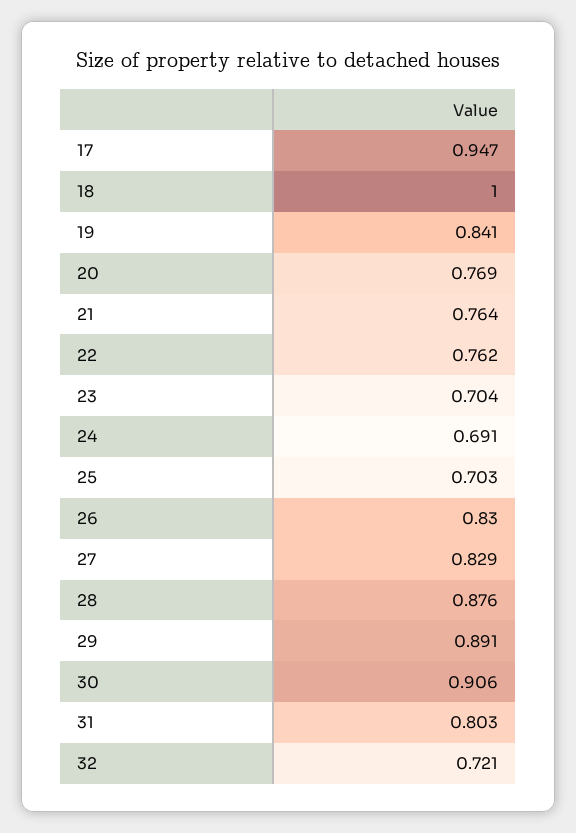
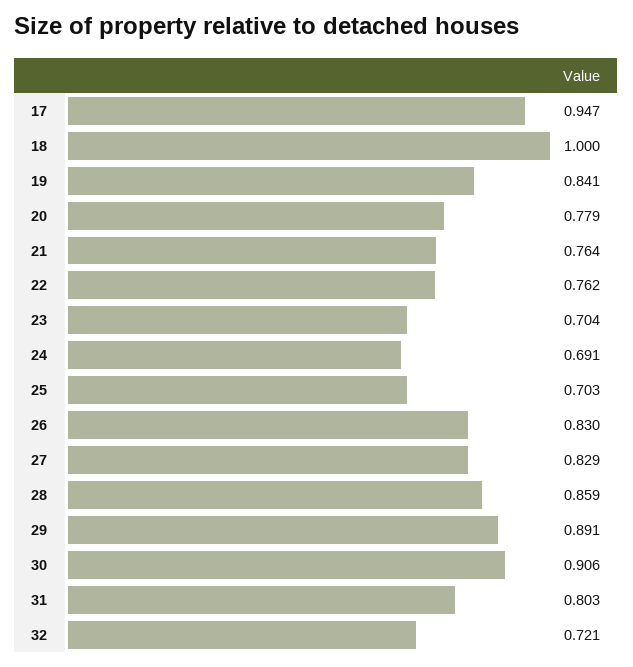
  {
    "17": 0.947,
    "18": 1,
    "19": 0.841,
-   "20": 0.769,
+   "20": 0.779,
    "21": 0.764,
    "22": 0.762,
    "23": 0.704,
    "24": 0.691,
    "25": 0.703,
    "26": 0.83,
    "27": 0.829,
-   "28": 0.876,
+   "28": 0.859,
    "29": 0.891,
    "30": 0.906,
    "31": 0.803,
    "32": 0.721
  }

